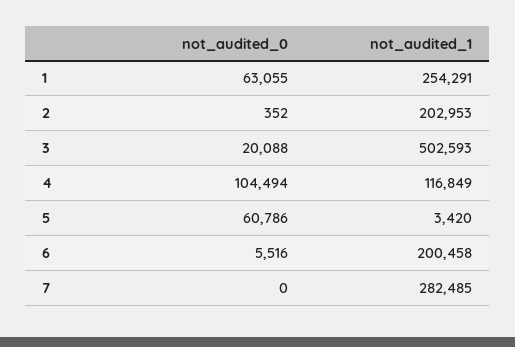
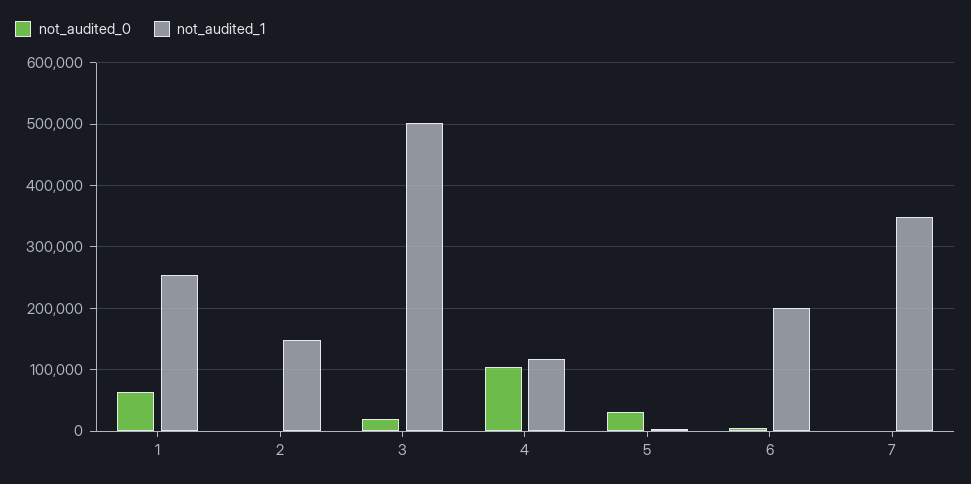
  {
    "not_audited_0": {
      "1": 63055,
      "2": 352,
      "3": 20088,
      "4": 104494,
-     "5": 60786,
+     "5": 30000,
      "6": 5516,
      "7": 0
    },
    "not_audited_1": {
      "1": 254291,
-     "2": 202953,
+     "2": 150000,
      "3": 502593,
      "4": 116849,
      "5": 3420,
      "6": 200458,
-     "7": 282485
+     "7": 350000
    }
  }

